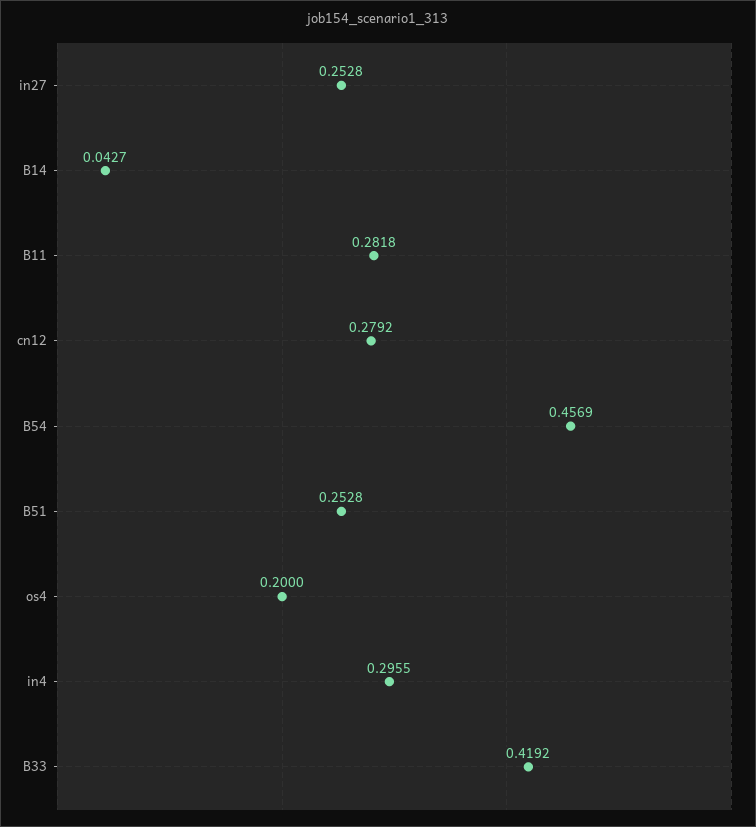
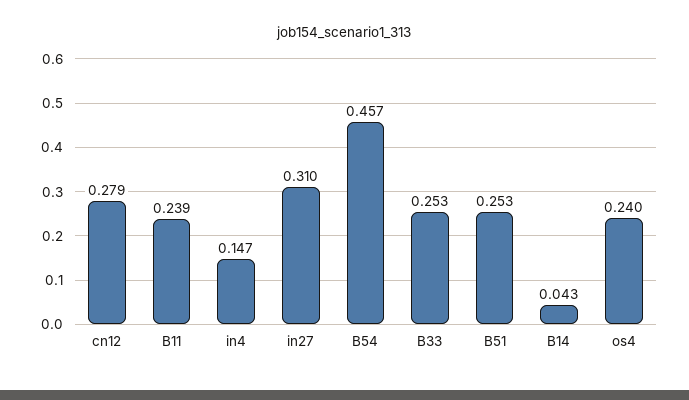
  {
-   "in27": 0.2528,
+   "in27": 0.31,
    "B14": 0.0427,
-   "B11": 0.2818,
+   "B11": 0.239,
    "cn12": 0.2792,
    "B54": 0.4569,
    "B51": 0.2528,
-   "os4": 0.2,
+   "os4": 0.24,
-   "in4": 0.2955,
+   "in4": 0.147,
-   "B33": 0.4192
+   "B33": 0.253
  }

